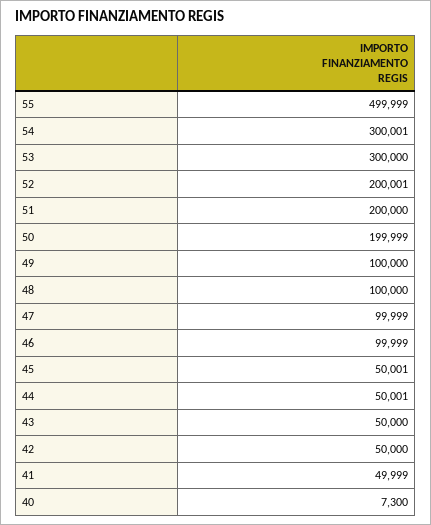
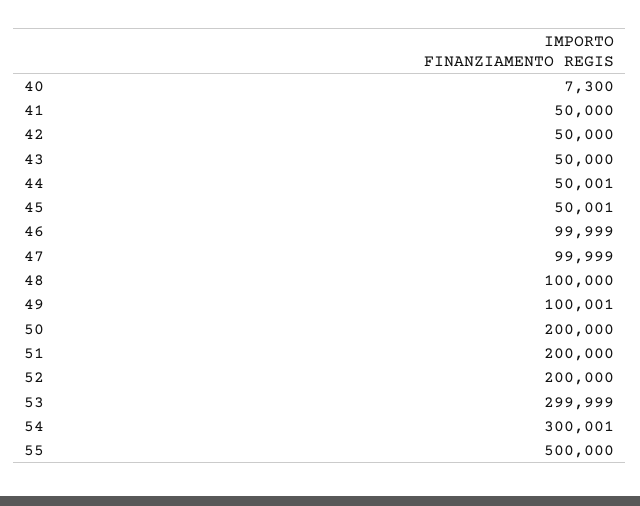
  {
-   "55": 499999,
+   "55": 500000,
    "54": 300001,
-   "53": 300000,
+   "53": 299999,
-   "52": 200001,
+   "52": 200000,
    "51": 200000,
-   "50": 199999,
+   "50": 200000,
-   "49": 100000,
+   "49": 100001,
    "48": 100000,
    "47": 99999,
    "46": 99999,
    "45": 50001,
    "44": 50001,
    "43": 50000,
    "42": 50000,
-   "41": 49999,
+   "41": 50000,
    "40": 7300
  }

